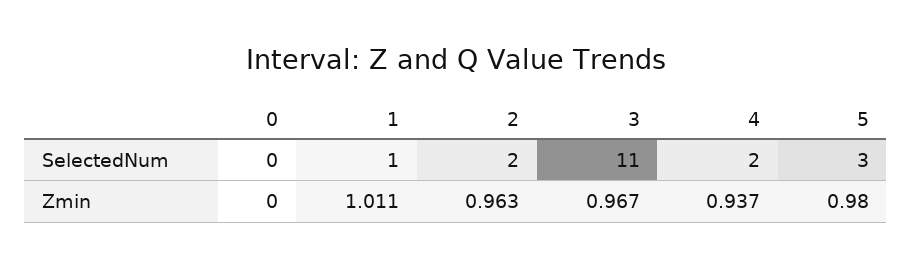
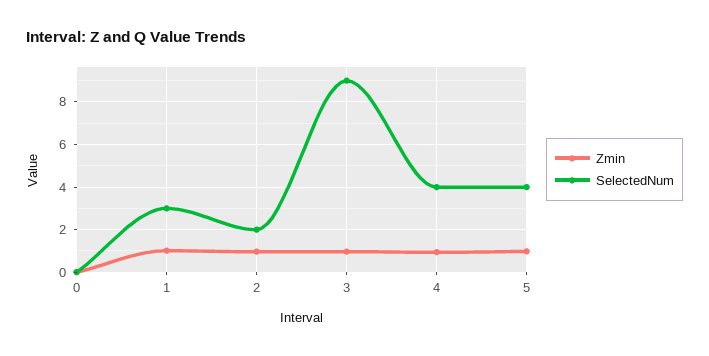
  {
    "SelectedNum": {
      "0": 0,
-     "1": 1,
+     "1": 3,
      "2": 2,
-     "3": 11,
+     "3": 9,
-     "4": 2,
+     "4": 4,
-     "5": 3
+     "5": 4
    },
    "Zmin": {
      "0": 0,
      "1": 1.011,
      "2": 0.963,
      "3": 0.967,
      "4": 0.937,
      "5": 0.98
    }
  }

